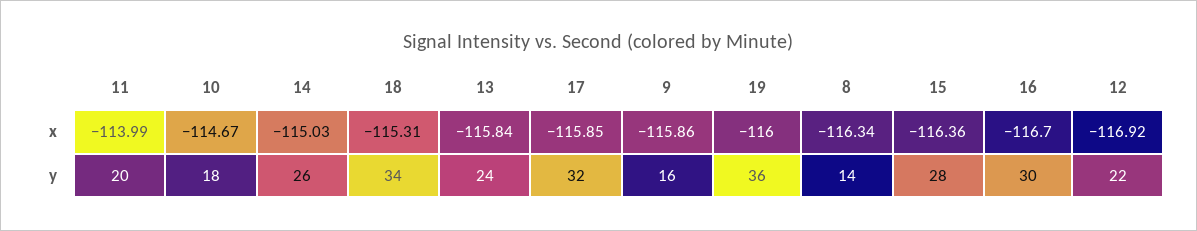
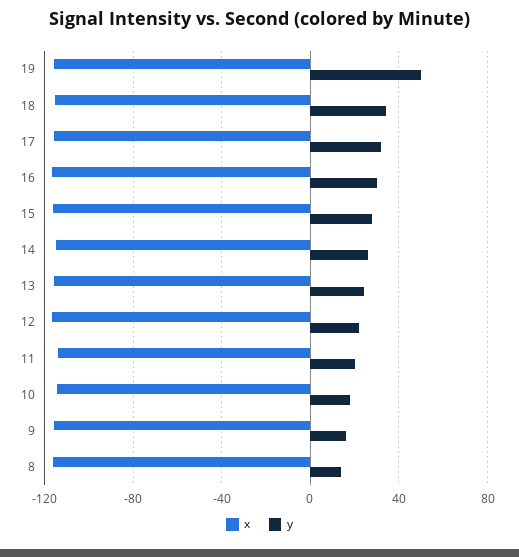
  {
    "x": {
      "11": -113.99,
      "10": -114.67,
      "14": -115.03,
      "18": -115.31,
      "13": -115.84,
      "17": -115.85,
      "9": -115.86,
      "19": -116,
      "8": -116.34,
      "15": -116.36,
      "16": -116.7,
      "12": -116.92
    },
    "y": {
      "11": 20,
      "10": 18,
      "14": 26,
      "18": 34,
      "13": 24,
      "17": 32,
      "9": 16,
-     "19": 36,
+     "19": 50,
      "8": 14,
      "15": 28,
      "16": 30,
      "12": 22
    }
  }

